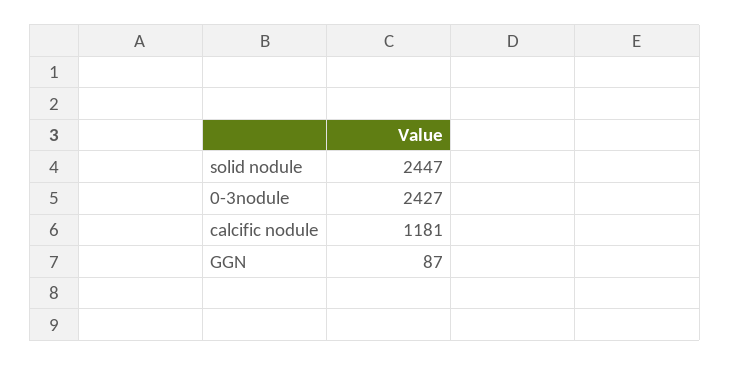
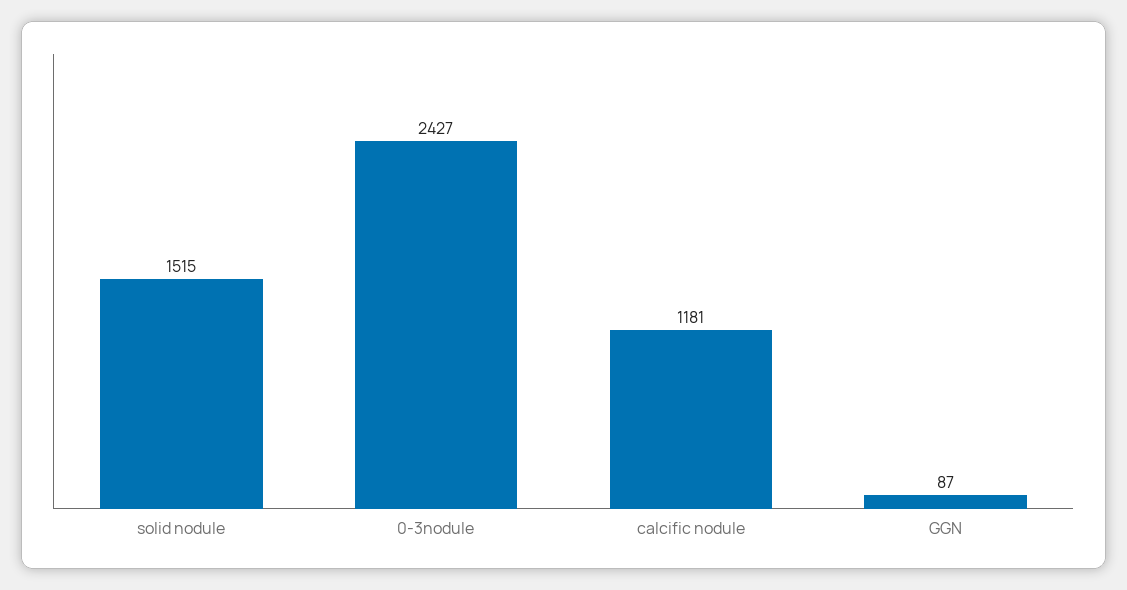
  {
-   "solid nodule": 2447,
+   "solid nodule": 1515,
    "0-3nodule": 2427,
    "calcific nodule": 1181,
    "GGN": 87
  }

